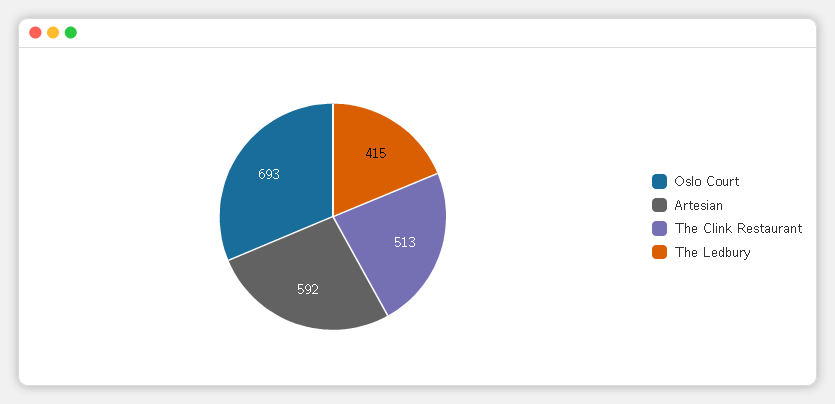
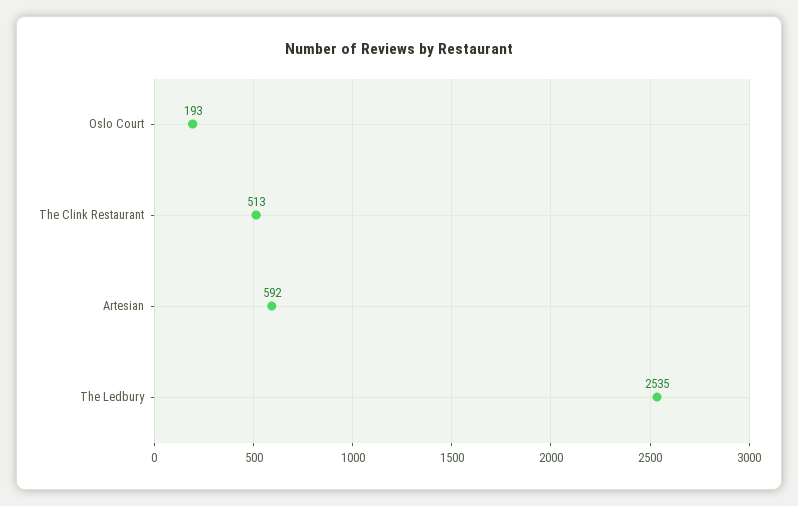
  {
-   "Oslo Court": 693,
+   "Oslo Court": 193,
    "Artesian": 592,
    "The Clink Restaurant": 513,
-   "The Ledbury": 415
+   "The Ledbury": 2535
  }

